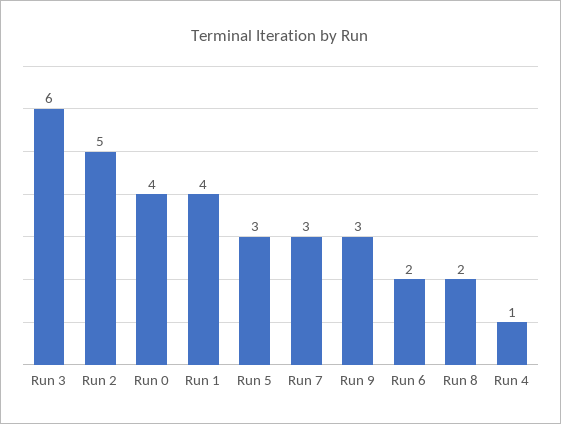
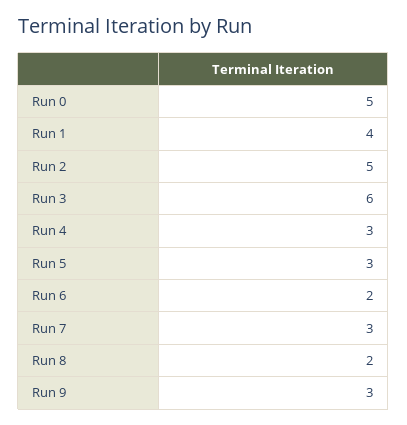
  {
    "Run 3": 6,
    "Run 2": 5,
-   "Run 0": 4,
+   "Run 0": 5,
    "Run 1": 4,
    "Run 5": 3,
    "Run 7": 3,
    "Run 9": 3,
    "Run 6": 2,
    "Run 8": 2,
-   "Run 4": 1
+   "Run 4": 3
  }

